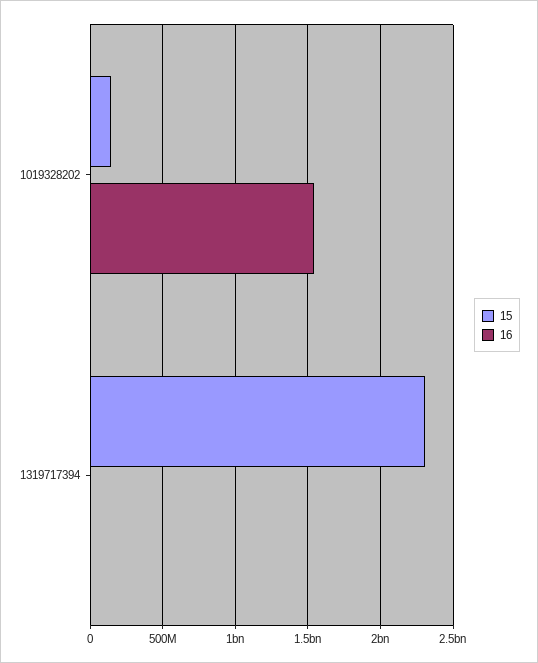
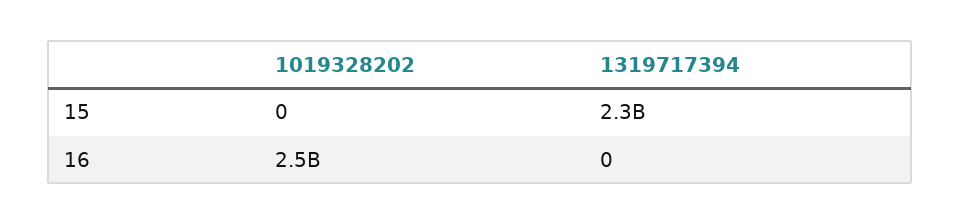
  {
    "15": {
-     "1019328202": 150000000,
+     "1019328202": 0,
      "1319717394": 2300000000
    },
    "16": {
-     "1019328202": 1550000000,
+     "1019328202": 2500000000,
      "1319717394": 0
    }
  }

